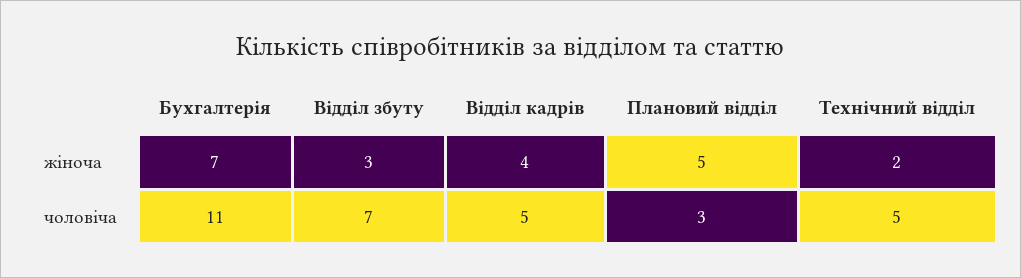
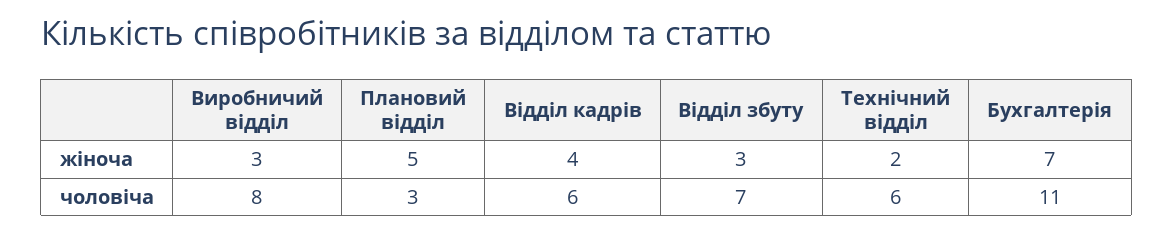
  {
    "Бухгалтерія": {
      "жіноча": 7,
      "чоловіча": 11
    },
    "Відділ збуту": {
      "жіноча": 3,
      "чоловіча": 7
    },
    "Відділ кадрів": {
      "жіноча": 4,
-     "чоловіча": 5
+     "чоловіча": 6
    },
    "Плановий відділ": {
      "жіноча": 5,
      "чоловіча": 3
    },
    "Технічний відділ": {
      "жіноча": 2,
-     "чоловіча": 5
+     "чоловіча": 6
-   }
+   },
+   "Виробничий відділ": {
+     "жіноча": 3,
+     "чоловіча": 8
+   }
  }

